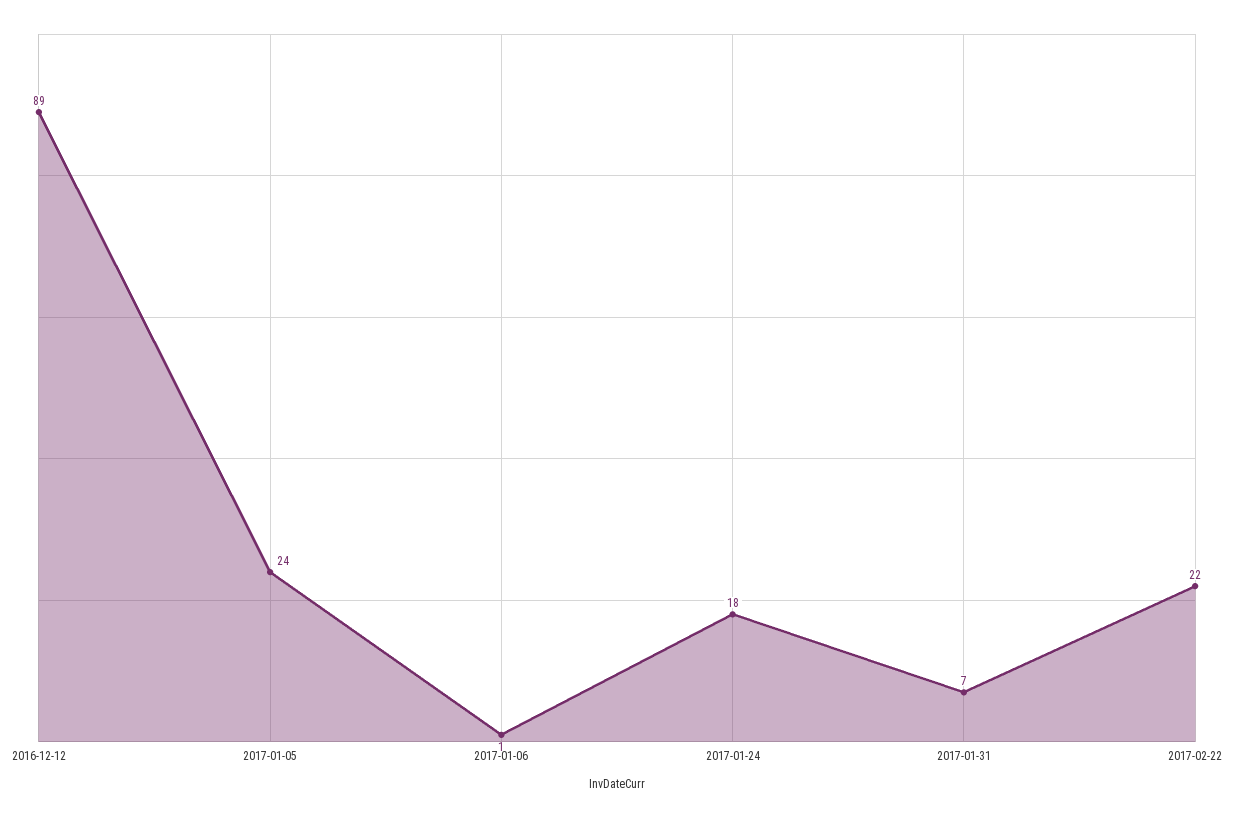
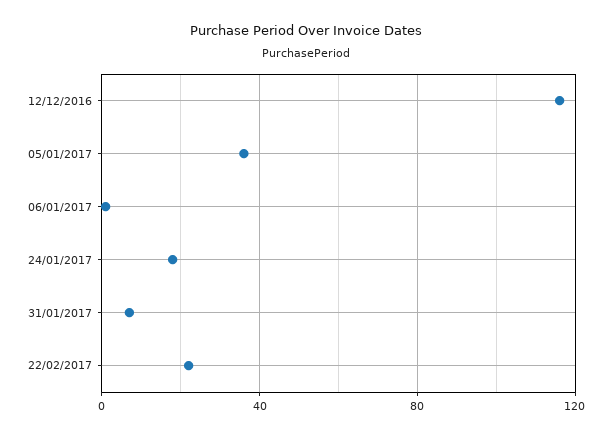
  {
-   "2016-12-12": 89,
+   "2016-12-12": 115,
-   "2017-01-05": 24,
+   "2017-01-05": 35,
    "2017-01-06": 1,
    "2017-01-24": 18,
    "2017-01-31": 7,
    "2017-02-22": 22
  }

